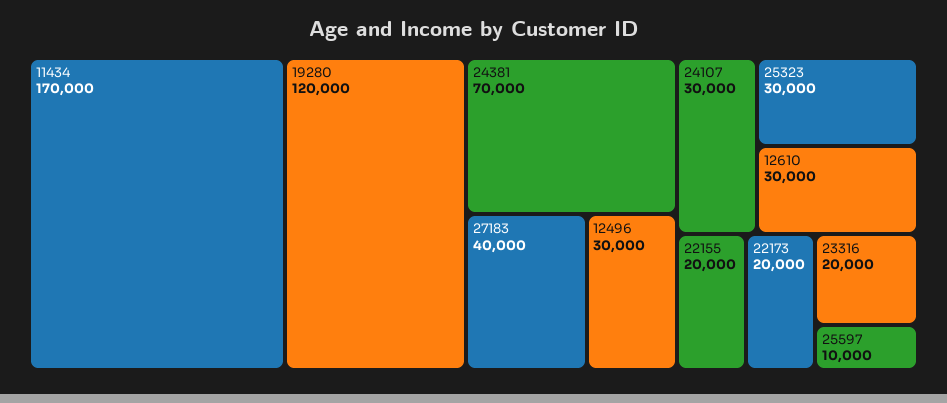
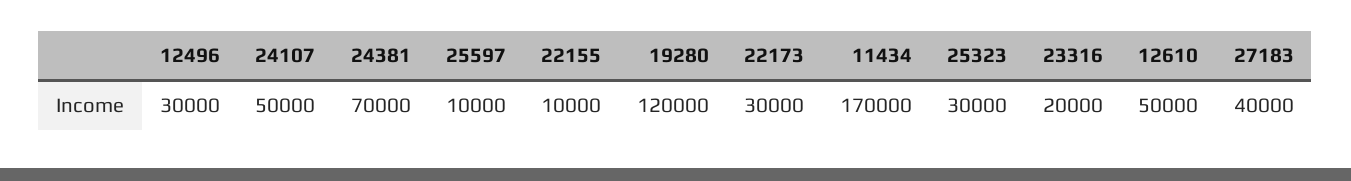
  {
    "11434": 170000,
    "19280": 120000,
    "24381": 70000,
    "27183": 40000,
    "12496": 30000,
-   "24107": 30000,
+   "24107": 50000,
    "25323": 30000,
-   "12610": 30000,
+   "12610": 50000,
-   "22155": 20000,
+   "22155": 10000,
-   "22173": 20000,
+   "22173": 30000,
    "23316": 20000,
    "25597": 10000
  }

